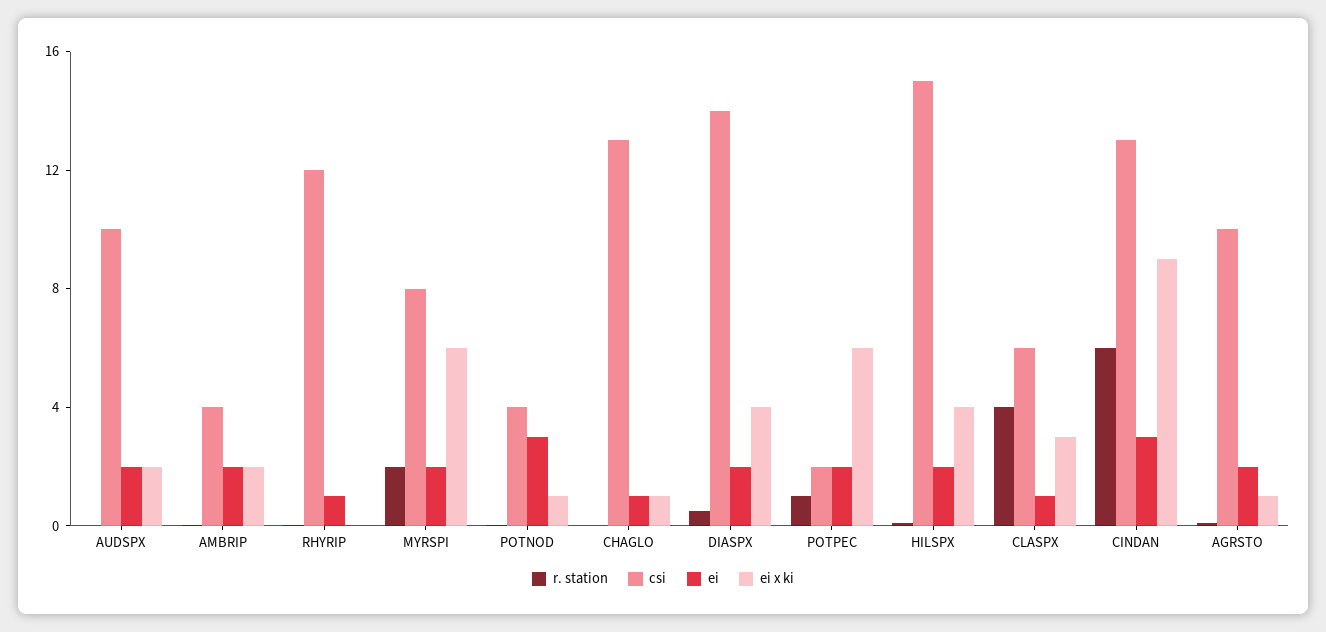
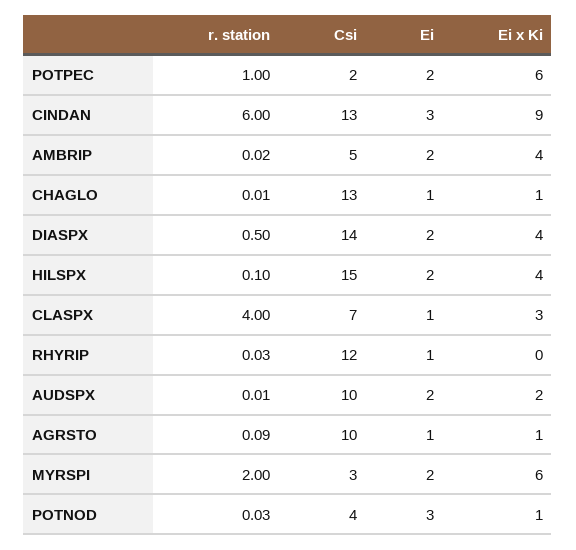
  {
    "r. station": {
      "AUDSPX": 0.01,
      "AMBRIP": 0.02,
      "RHYRIP": 0.03,
      "MYRSPI": 2,
      "POTNOD": 0.03,
      "CHAGLO": 0.01,
      "DIASPX": 0.5,
      "POTPEC": 1,
      "HILSPX": 0.1,
      "CLASPX": 4,
      "CINDAN": 6,
      "AGRSTO": 0.09
    },
    "csi": {
      "AUDSPX": 10,
-     "AMBRIP": 4,
+     "AMBRIP": 5,
      "RHYRIP": 12,
-     "MYRSPI": 8,
+     "MYRSPI": 3,
      "POTNOD": 4,
      "CHAGLO": 13,
      "DIASPX": 14,
      "POTPEC": 2,
      "HILSPX": 15,
-     "CLASPX": 6,
+     "CLASPX": 7,
      "CINDAN": 13,
      "AGRSTO": 10
    },
    "ei": {
      "AUDSPX": 2,
      "AMBRIP": 2,
      "RHYRIP": 1,
      "MYRSPI": 2,
      "POTNOD": 3,
      "CHAGLO": 1,
      "DIASPX": 2,
      "POTPEC": 2,
      "HILSPX": 2,
      "CLASPX": 1,
      "CINDAN": 3,
-     "AGRSTO": 2
+     "AGRSTO": 1
    },
    "ei x ki": {
      "AUDSPX": 2,
-     "AMBRIP": 2,
+     "AMBRIP": 4,
      "RHYRIP": 0,
      "MYRSPI": 6,
      "POTNOD": 1,
      "CHAGLO": 1,
      "DIASPX": 4,
      "POTPEC": 6,
      "HILSPX": 4,
      "CLASPX": 3,
      "CINDAN": 9,
      "AGRSTO": 1
    }
  }

